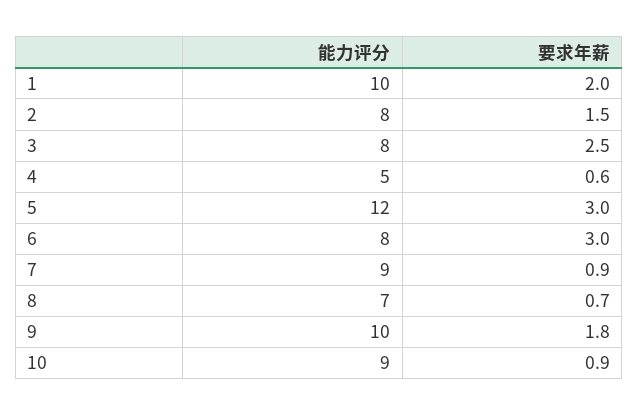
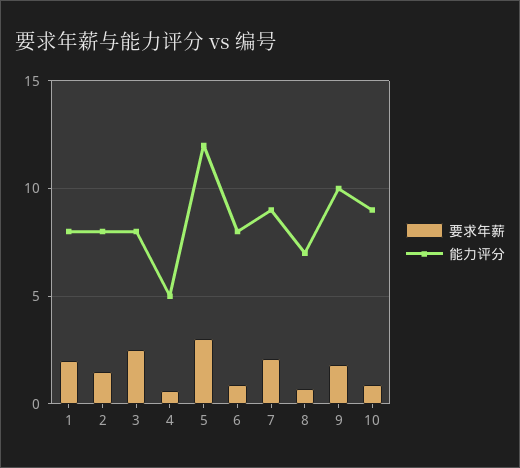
  {
    "能力评分": {
-     "1": 10,
+     "1": 8,
      "2": 8,
      "3": 8,
      "4": 5,
      "5": 12,
      "6": 8,
      "7": 9,
      "8": 7,
      "9": 10,
      "10": 9
    },
    "要求年薪": {
      "1": 2,
      "2": 1.5,
      "3": 2.5,
      "4": 0.6,
      "5": 3,
-     "6": 3,
+     "6": 1,
-     "7": 0.9,
+     "7": 2,
      "8": 0.7,
      "9": 1.8,
      "10": 0.9
    }
  }

